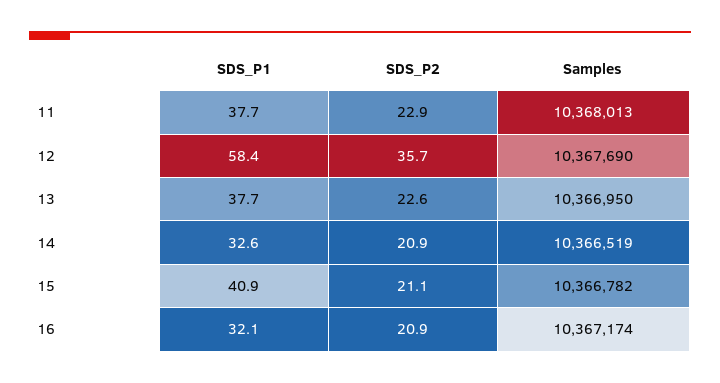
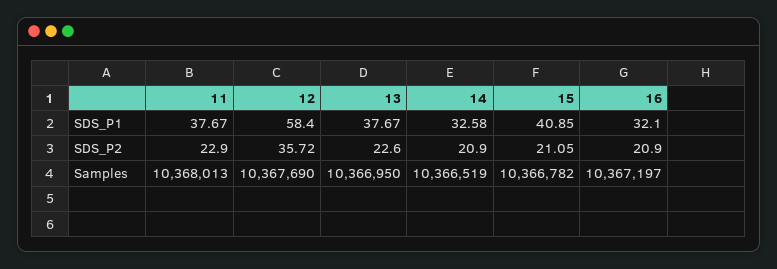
  {
    "SDS_P1": {
      "11": 37.67,
      "12": 58.4,
      "13": 37.67,
      "14": 32.58,
      "15": 40.85,
      "16": 32.1
    },
    "SDS_P2": {
      "11": 22.9,
      "12": 35.72,
      "13": 22.6,
      "14": 20.9,
      "15": 21.05,
      "16": 20.9
    },
    "Samples": {
      "11": 10368013,
      "12": 10367690,
      "13": 10366950,
      "14": 10366519,
      "15": 10366782,
-     "16": 10367174
+     "16": 10367197
    }
  }

